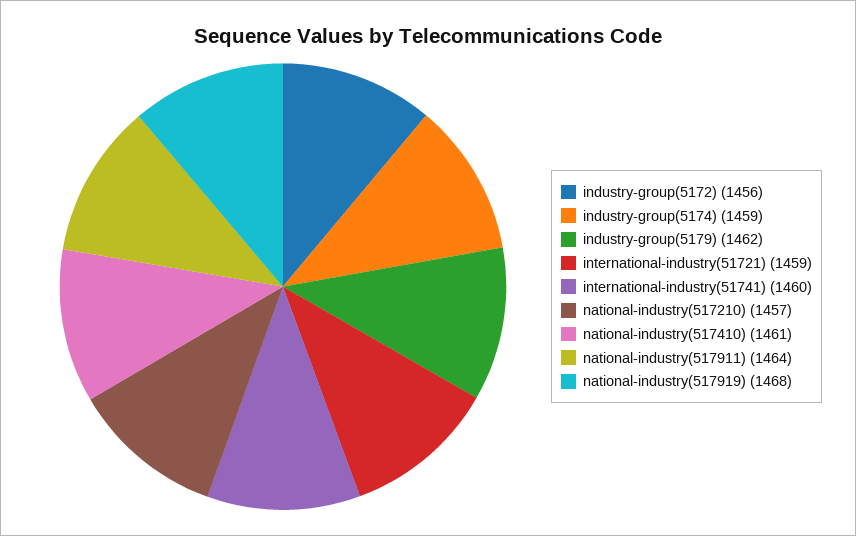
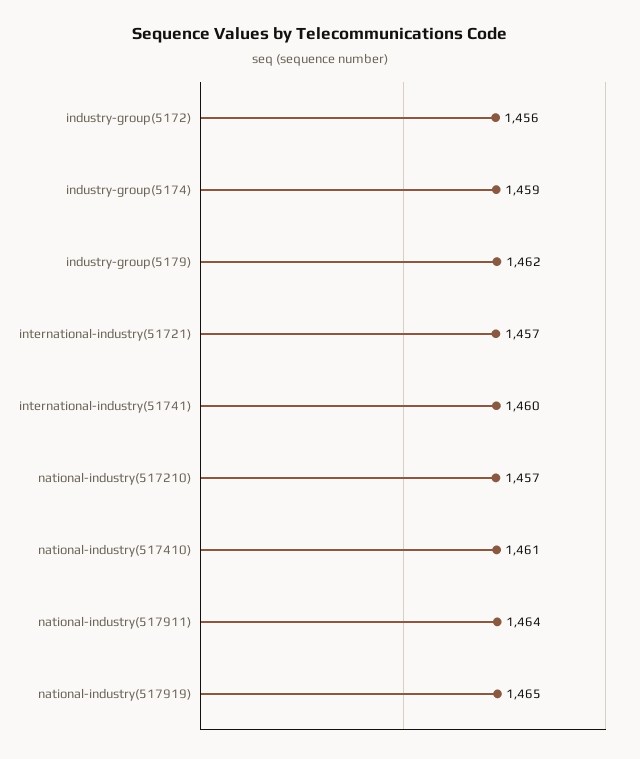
  {
    "industry-group(5172)": 1456,
    "industry-group(5174)": 1459,
    "industry-group(5179)": 1462,
-   "international-industry(51721)": 1459,
+   "international-industry(51721)": 1457,
    "international-industry(51741)": 1460,
    "national-industry(517210)": 1457,
    "national-industry(517410)": 1461,
    "national-industry(517911)": 1464,
-   "national-industry(517919)": 1468
+   "national-industry(517919)": 1465
  }

